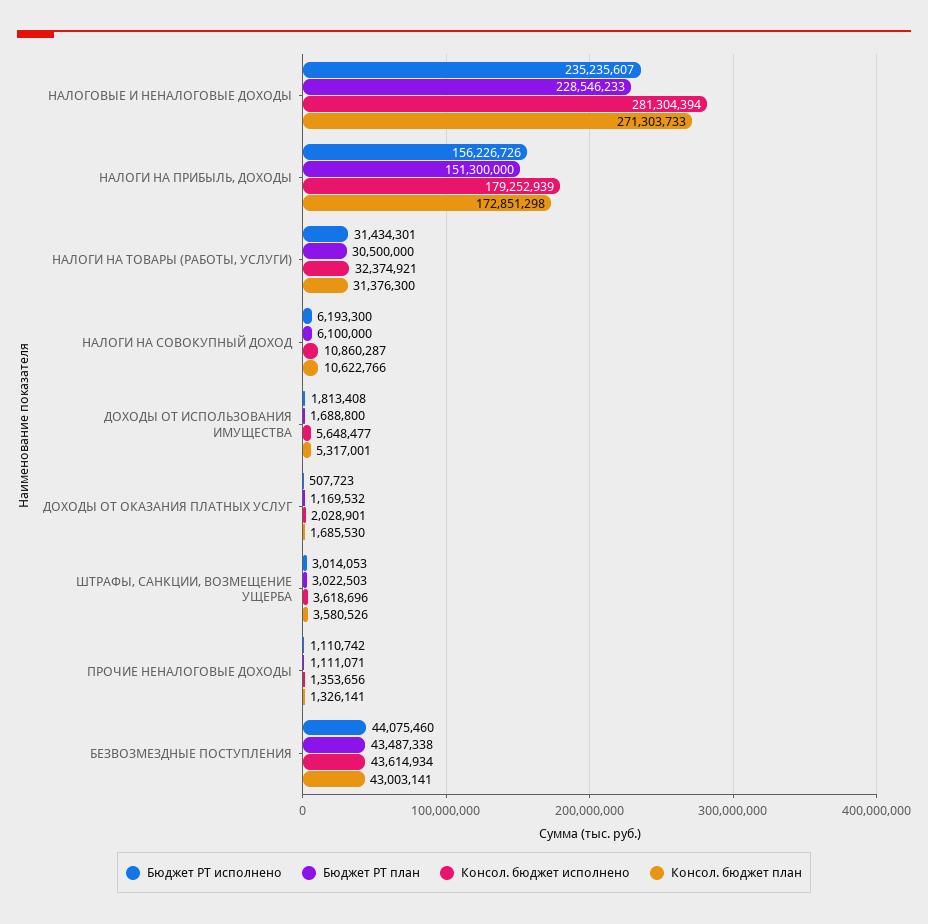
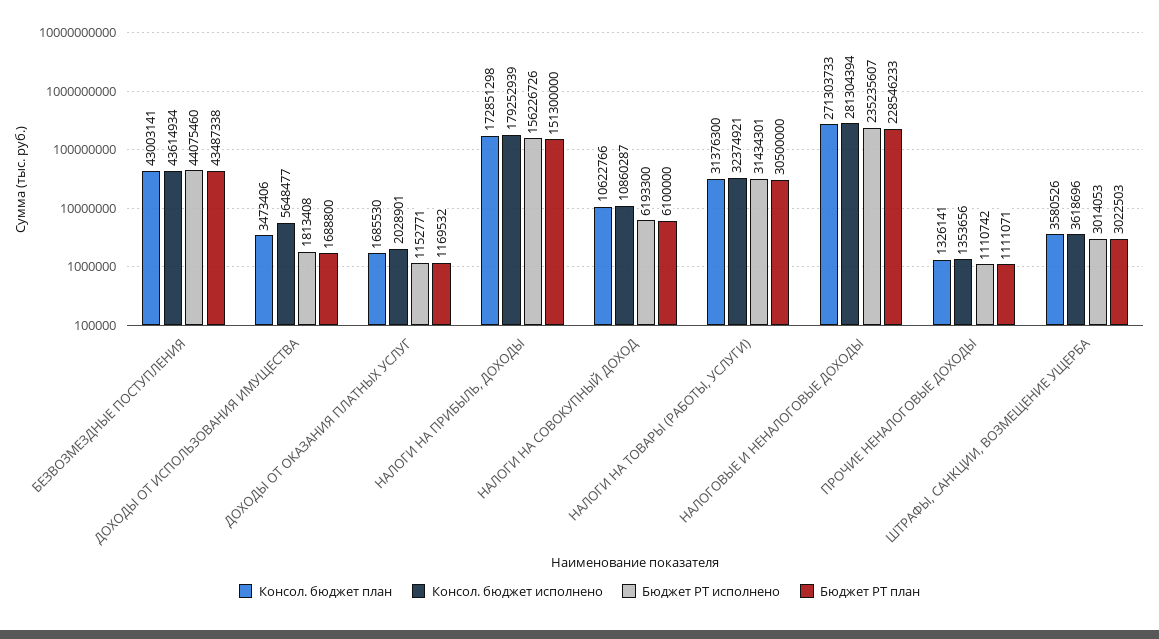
  {
    "Бюджет РТ исполнено": {
      "НАЛОГОВЫЕ И НЕНАЛОГОВЫЕ ДОХОДЫ": 235235607,
      "НАЛОГИ НА ПРИБЫЛЬ, ДОХОДЫ": 156226726,
      "НАЛОГИ НА ТОВАРЫ (РАБОТЫ, УСЛУГИ)": 31434301,
      "НАЛОГИ НА СОВОКУПНЫЙ ДОХОД": 6193300,
      "ДОХОДЫ ОТ ИСПОЛЬЗОВАНИЯ ИМУЩЕСТВА": 1813408,
-     "ДОХОДЫ ОТ ОКАЗАНИЯ ПЛАТНЫХ УСЛУГ": 507723,
+     "ДОХОДЫ ОТ ОКАЗАНИЯ ПЛАТНЫХ УСЛУГ": 1152771,
      "ШТРАФЫ, САНКЦИИ, ВОЗМЕЩЕНИЕ УЩЕРБА": 3014053,
      "ПРОЧИЕ НЕНАЛОГОВЫЕ ДОХОДЫ": 1110742,
      "БЕЗВОЗМЕЗДНЫЕ ПОСТУПЛЕНИЯ": 44075460
    },
    "Бюджет РТ план": {
      "НАЛОГОВЫЕ И НЕНАЛОГОВЫЕ ДОХОДЫ": 228546233,
      "НАЛОГИ НА ПРИБЫЛЬ, ДОХОДЫ": 151300000,
      "НАЛОГИ НА ТОВАРЫ (РАБОТЫ, УСЛУГИ)": 30500000,
      "НАЛОГИ НА СОВОКУПНЫЙ ДОХОД": 6100000,
      "ДОХОДЫ ОТ ИСПОЛЬЗОВАНИЯ ИМУЩЕСТВА": 1688800,
      "ДОХОДЫ ОТ ОКАЗАНИЯ ПЛАТНЫХ УСЛУГ": 1169532,
      "ШТРАФЫ, САНКЦИИ, ВОЗМЕЩЕНИЕ УЩЕРБА": 3022503,
      "ПРОЧИЕ НЕНАЛОГОВЫЕ ДОХОДЫ": 1111071,
      "БЕЗВОЗМЕЗДНЫЕ ПОСТУПЛЕНИЯ": 43487338
    },
    "Консол. бюджет исполнено": {
      "НАЛОГОВЫЕ И НЕНАЛОГОВЫЕ ДОХОДЫ": 281304394,
      "НАЛОГИ НА ПРИБЫЛЬ, ДОХОДЫ": 179252939,
      "НАЛОГИ НА ТОВАРЫ (РАБОТЫ, УСЛУГИ)": 32374921,
      "НАЛОГИ НА СОВОКУПНЫЙ ДОХОД": 10860287,
      "ДОХОДЫ ОТ ИСПОЛЬЗОВАНИЯ ИМУЩЕСТВА": 5648477,
      "ДОХОДЫ ОТ ОКАЗАНИЯ ПЛАТНЫХ УСЛУГ": 2028901,
      "ШТРАФЫ, САНКЦИИ, ВОЗМЕЩЕНИЕ УЩЕРБА": 3618696,
      "ПРОЧИЕ НЕНАЛОГОВЫЕ ДОХОДЫ": 1353656,
      "БЕЗВОЗМЕЗДНЫЕ ПОСТУПЛЕНИЯ": 43614934
    },
    "Консол. бюджет план": {
      "НАЛОГОВЫЕ И НЕНАЛОГОВЫЕ ДОХОДЫ": 271303733,
      "НАЛОГИ НА ПРИБЫЛЬ, ДОХОДЫ": 172851298,
      "НАЛОГИ НА ТОВАРЫ (РАБОТЫ, УСЛУГИ)": 31376300,
      "НАЛОГИ НА СОВОКУПНЫЙ ДОХОД": 10622766,
-     "ДОХОДЫ ОТ ИСПОЛЬЗОВАНИЯ ИМУЩЕСТВА": 5317001,
+     "ДОХОДЫ ОТ ИСПОЛЬЗОВАНИЯ ИМУЩЕСТВА": 3473406,
      "ДОХОДЫ ОТ ОКАЗАНИЯ ПЛАТНЫХ УСЛУГ": 1685530,
      "ШТРАФЫ, САНКЦИИ, ВОЗМЕЩЕНИЕ УЩЕРБА": 3580526,
      "ПРОЧИЕ НЕНАЛОГОВЫЕ ДОХОДЫ": 1326141,
      "БЕЗВОЗМЕЗДНЫЕ ПОСТУПЛЕНИЯ": 43003141
    }
  }

